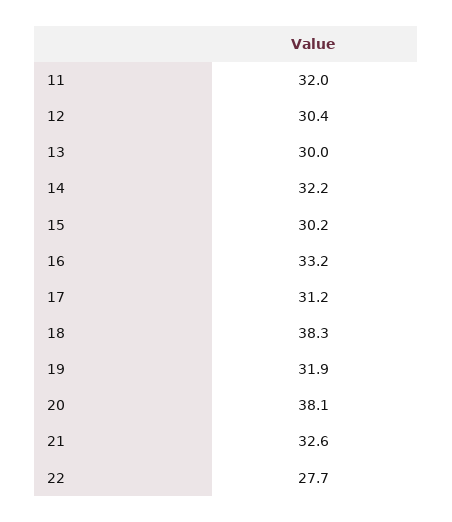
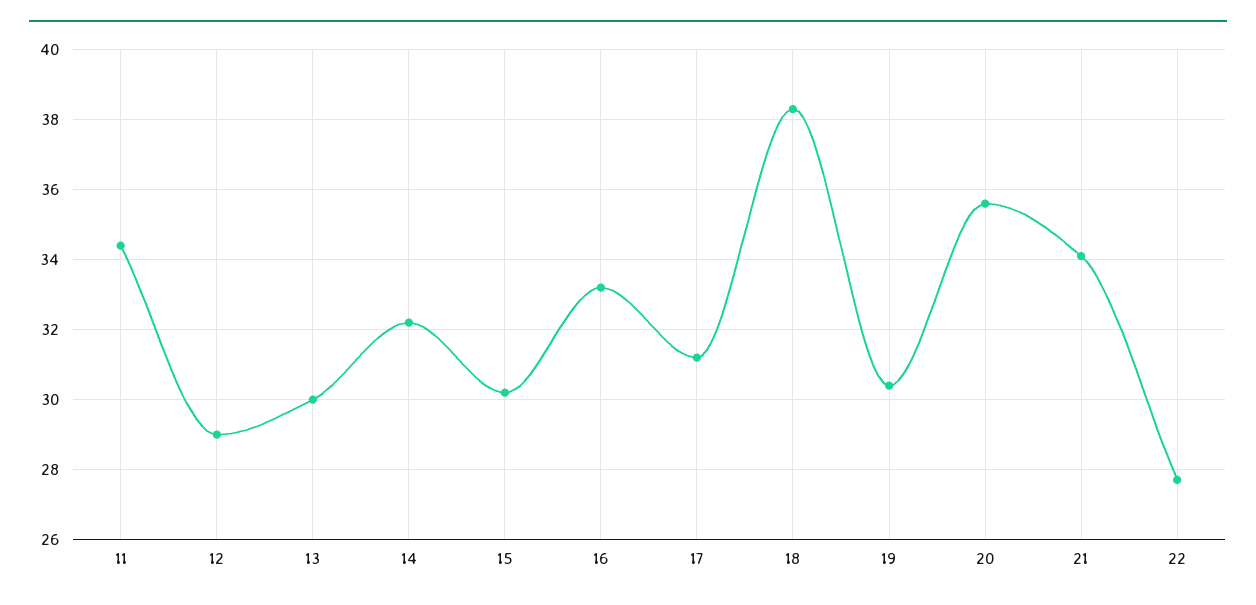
  {
-   "11": 32,
+   "11": 34.5,
-   "12": 30.4,
+   "12": 29,
    "13": 30,
    "14": 32.2,
    "15": 30.2,
    "16": 33.2,
    "17": 31.2,
    "18": 38.3,
-   "19": 31.9,
+   "19": 30.5,
-   "20": 38.1,
+   "20": 35.5,
-   "21": 32.6,
+   "21": 34,
    "22": 27.7
  }

